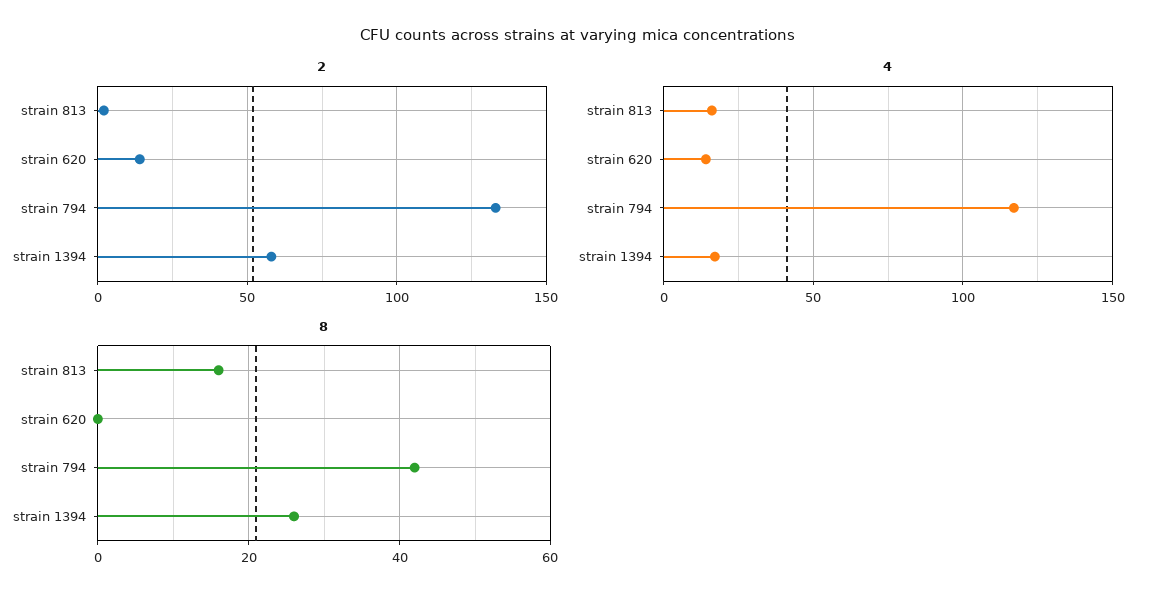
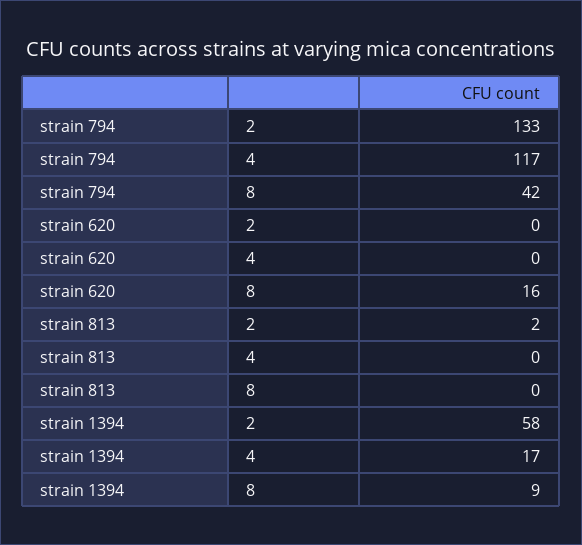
  {
    "2": {
      "strain 813": 2,
-     "strain 620": 15,
+     "strain 620": 0,
      "strain 794": 133,
      "strain 1394": 58
    },
    "4": {
-     "strain 813": 15,
+     "strain 813": 0,
-     "strain 620": 15,
+     "strain 620": 0,
      "strain 794": 117,
      "strain 1394": 17
    },
    "8": {
-     "strain 813": 15,
+     "strain 813": 0,
-     "strain 620": 0,
+     "strain 620": 16,
      "strain 794": 42,
-     "strain 1394": 25
+     "strain 1394": 9
    }
  }

